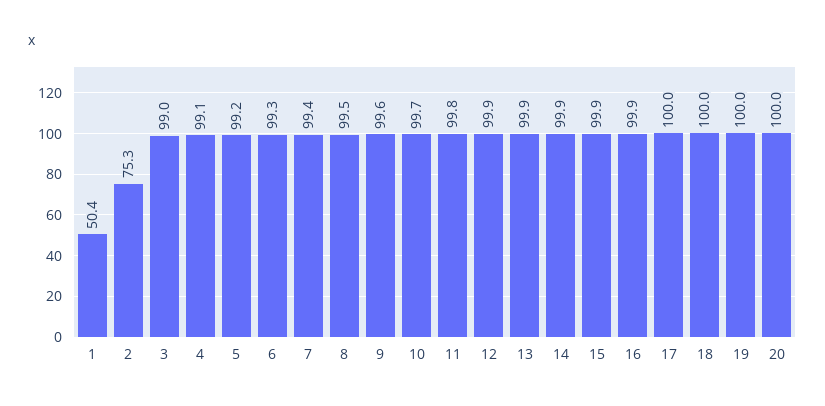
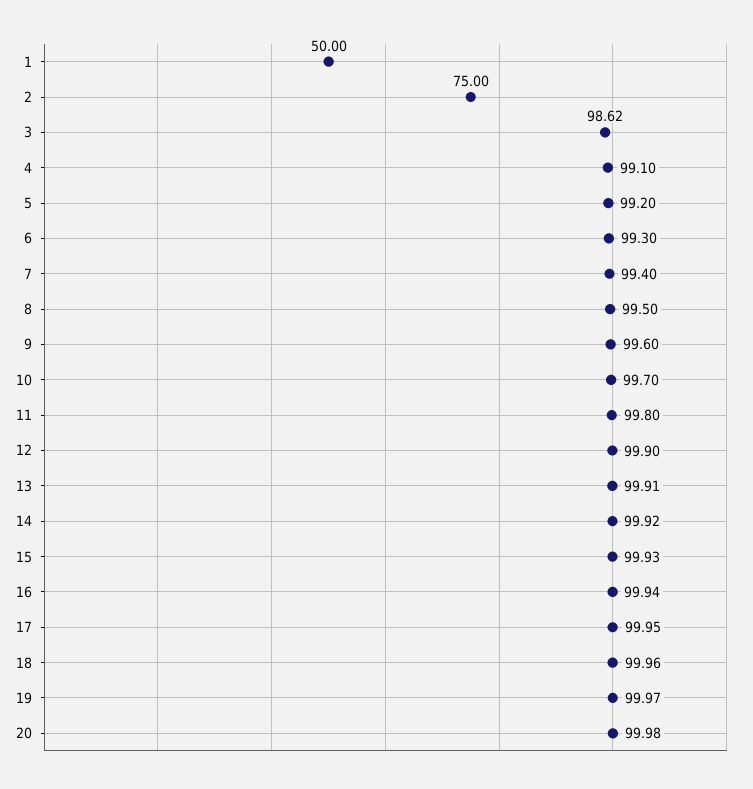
  {
-   "1": 50.4,
+   "1": 50,
-   "2": 75.3,
+   "2": 75,
-   "3": 99,
+   "3": 98.62,
    "4": 99.1,
    "5": 99.2,
    "6": 99.3,
    "7": 99.4,
    "8": 99.5,
    "9": 99.6,
    "10": 99.7,
    "11": 99.8,
    "12": 99.9,
    "13": 99.91,
    "14": 99.92,
    "15": 99.93,
    "16": 99.94,
    "17": 99.95,
    "18": 99.96,
    "19": 99.97,
    "20": 99.98
  }

